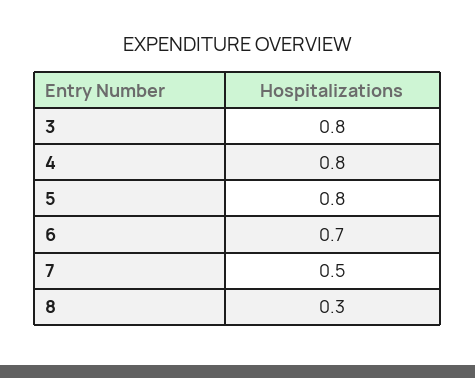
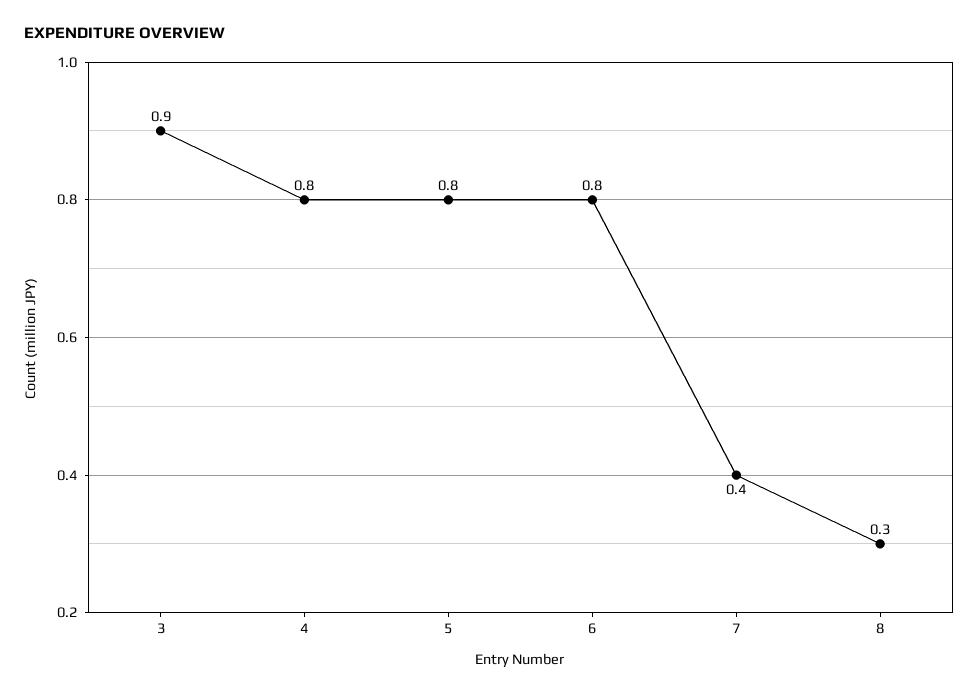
  {
-   "3": 0.8,
+   "3": 0.9,
    "4": 0.8,
    "5": 0.8,
-   "6": 0.7,
+   "6": 0.8,
-   "7": 0.5,
+   "7": 0.4,
    "8": 0.3
  }

